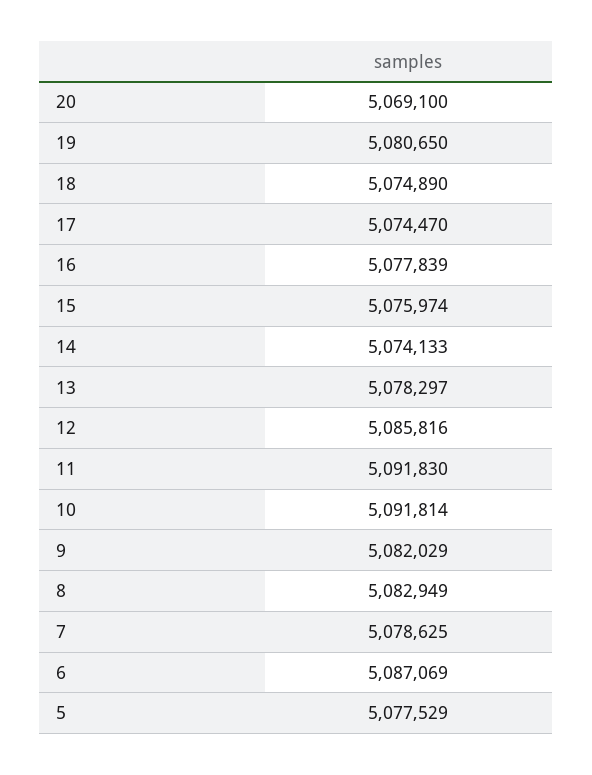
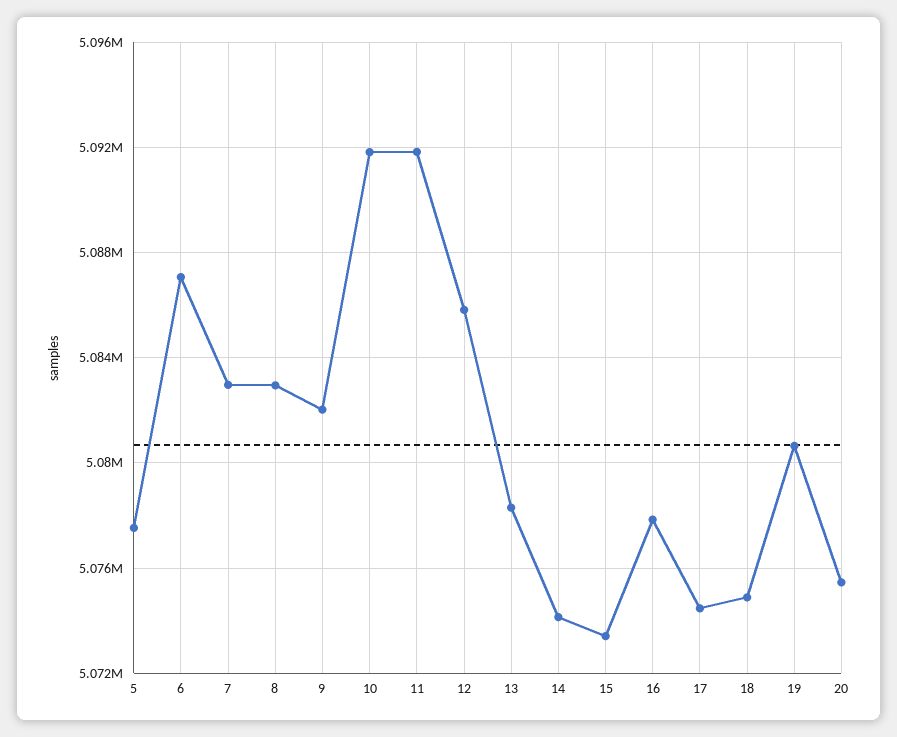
  {
-   "20": 5069100,
+   "20": 5075500,
    "19": 5080650,
    "18": 5074890,
    "17": 5074470,
    "16": 5077839,
-   "15": 5075974,
+   "15": 5073500,
    "14": 5074133,
    "13": 5078297,
    "12": 5085816,
    "11": 5091830,
    "10": 5091814,
    "9": 5082029,
    "8": 5082949,
-   "7": 5078625,
+   "7": 5083000,
    "6": 5087069,
    "5": 5077529
  }

